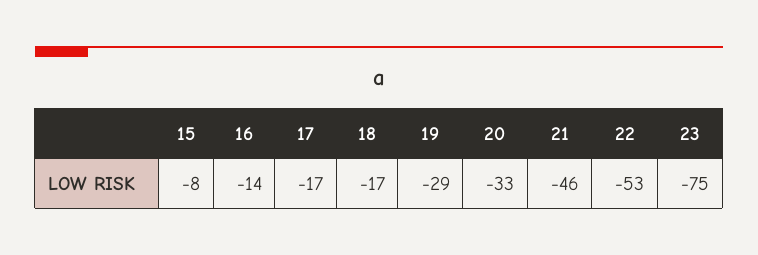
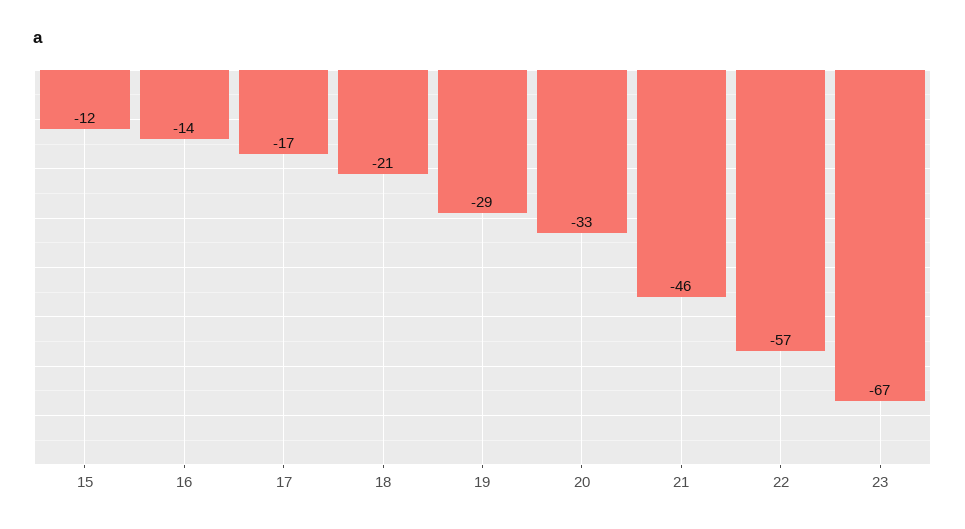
  {
-   "15": -8,
+   "15": -12,
    "16": -14,
    "17": -17,
-   "18": -17,
+   "18": -21,
    "19": -29,
    "20": -33,
    "21": -46,
-   "22": -53,
+   "22": -57,
-   "23": -75
+   "23": -67
  }

